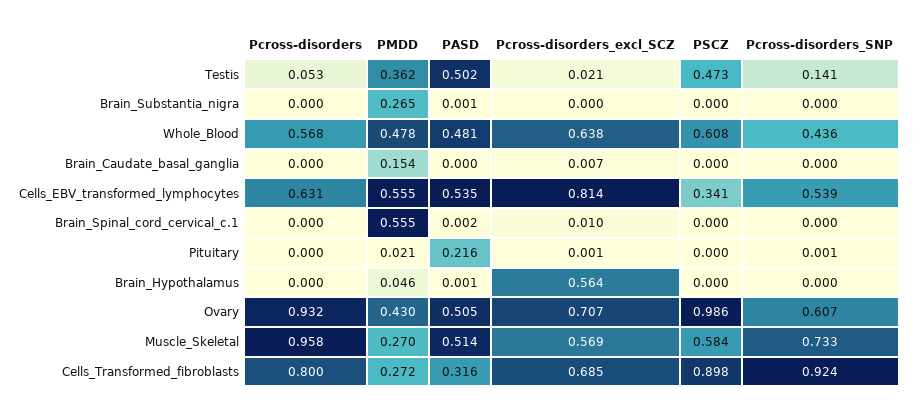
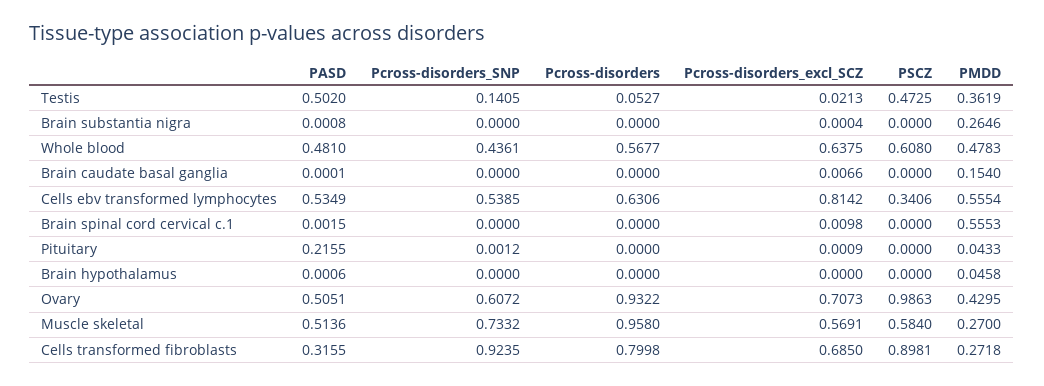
  {
    "Pcross-disorders": {
      "Testis": 0.0527,
      "Brain_Substantia_nigra": 0,
      "Whole_Blood": 0.5677,
      "Brain_Caudate_basal_ganglia": 0,
      "Cells_EBV_transformed_lymphocytes": 0.6306,
      "Brain_Spinal_cord_cervical_c.1": 0,
      "Pituitary": 0,
      "Brain_Hypothalamus": 0,
      "Ovary": 0.9322,
      "Muscle_Skeletal": 0.958,
      "Cells_Transformed_fibroblasts": 0.7998
    },
    "PMDD": {
      "Testis": 0.3619,
      "Brain_Substantia_nigra": 0.2646,
      "Whole_Blood": 0.4783,
      "Brain_Caudate_basal_ganglia": 0.154,
      "Cells_EBV_transformed_lymphocytes": 0.5554,
      "Brain_Spinal_cord_cervical_c.1": 0.5553,
-     "Pituitary": 0.021,
+     "Pituitary": 0.0433,
      "Brain_Hypothalamus": 0.0458,
      "Ovary": 0.4295,
      "Muscle_Skeletal": 0.27,
      "Cells_Transformed_fibroblasts": 0.2718
    },
    "PASD": {
      "Testis": 0.502,
      "Brain_Substantia_nigra": 0.0008,
      "Whole_Blood": 0.481,
      "Brain_Caudate_basal_ganglia": 0.0001,
      "Cells_EBV_transformed_lymphocytes": 0.5349,
      "Brain_Spinal_cord_cervical_c.1": 0.0015,
      "Pituitary": 0.2155,
      "Brain_Hypothalamus": 0.0006,
      "Ovary": 0.5051,
      "Muscle_Skeletal": 0.5136,
      "Cells_Transformed_fibroblasts": 0.3155
    },
    "Pcross-disorders_excl_SCZ": {
      "Testis": 0.0213,
      "Brain_Substantia_nigra": 0.0004,
      "Whole_Blood": 0.6375,
      "Brain_Caudate_basal_ganglia": 0.0066,
      "Cells_EBV_transformed_lymphocytes": 0.8142,
      "Brain_Spinal_cord_cervical_c.1": 0.0098,
      "Pituitary": 0.0009,
-     "Brain_Hypothalamus": 0.564,
+     "Brain_Hypothalamus": 0,
      "Ovary": 0.7073,
      "Muscle_Skeletal": 0.5691,
      "Cells_Transformed_fibroblasts": 0.685
    },
    "PSCZ": {
      "Testis": 0.4725,
      "Brain_Substantia_nigra": 0,
      "Whole_Blood": 0.608,
      "Brain_Caudate_basal_ganglia": 0,
      "Cells_EBV_transformed_lymphocytes": 0.3406,
      "Brain_Spinal_cord_cervical_c.1": 0,
      "Pituitary": 0,
      "Brain_Hypothalamus": 0,
      "Ovary": 0.9863,
      "Muscle_Skeletal": 0.584,
      "Cells_Transformed_fibroblasts": 0.8981
    },
    "Pcross-disorders_SNP": {
      "Testis": 0.1405,
      "Brain_Substantia_nigra": 0,
      "Whole_Blood": 0.4361,
      "Brain_Caudate_basal_ganglia": 0,
      "Cells_EBV_transformed_lymphocytes": 0.5385,
      "Brain_Spinal_cord_cervical_c.1": 0,
      "Pituitary": 0.0012,
      "Brain_Hypothalamus": 0,
      "Ovary": 0.6072,
      "Muscle_Skeletal": 0.7332,
      "Cells_Transformed_fibroblasts": 0.9235
    }
  }

